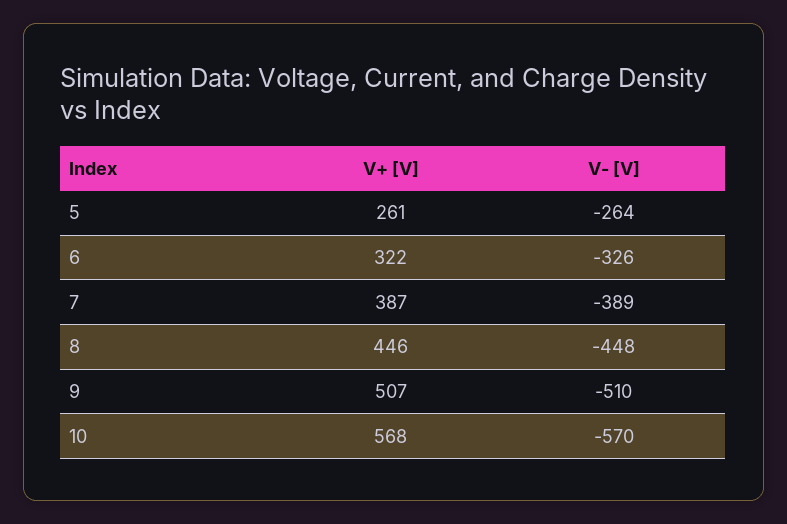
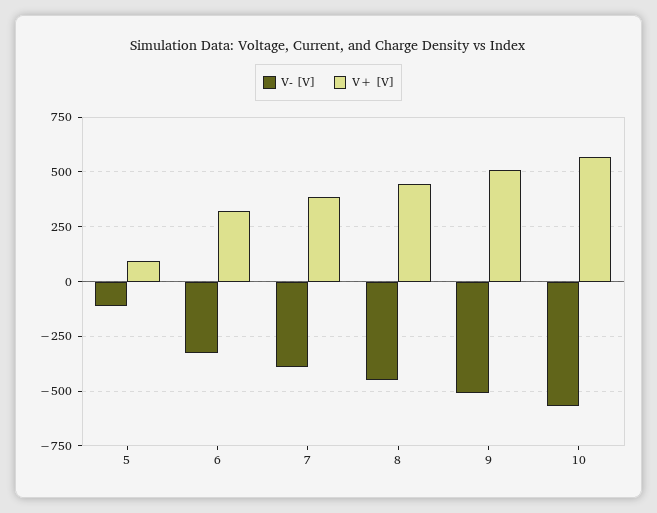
  {
    "V+ [V]": {
-     "5": 261,
+     "5": 100,
      "6": 322,
      "7": 387,
      "8": 446,
      "9": 507,
      "10": 568
    },
    "V- [V]": {
-     "5": -264,
+     "5": -100,
      "6": -326,
      "7": -389,
      "8": -448,
      "9": -510,
      "10": -570
    }
  }

